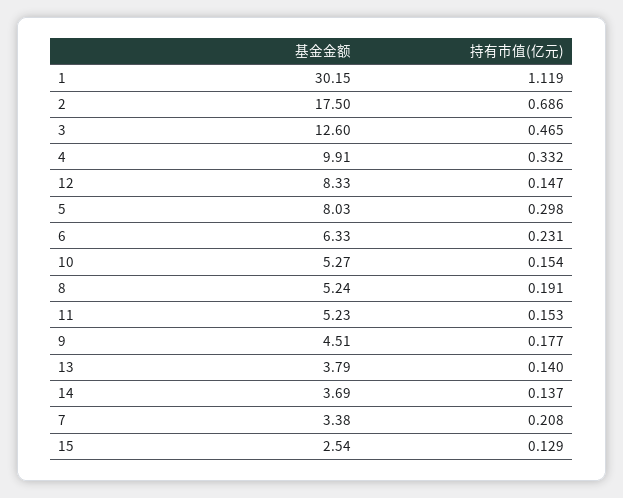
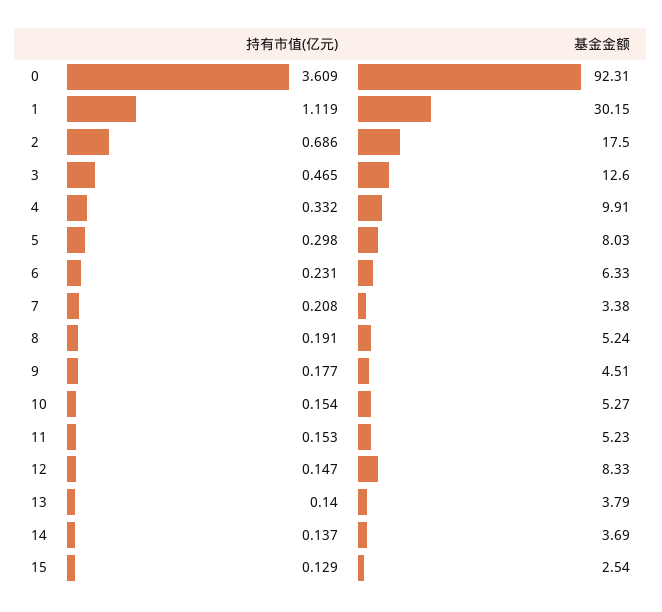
  {
    "基金金额": {
      "1": 30.15,
      "2": 17.5,
      "3": 12.6,
      "4": 9.91,
      "12": 8.33,
      "5": 8.03,
      "6": 6.33,
      "10": 5.27,
      "8": 5.24,
      "11": 5.23,
      "9": 4.51,
      "13": 3.79,
      "14": 3.69,
      "7": 3.38,
-     "15": 2.54
+     "15": 2.54,
+     "0": 92.31
    },
    "持有市值(亿元)": {
      "1": 1.119,
      "2": 0.686,
      "3": 0.465,
      "4": 0.332,
      "12": 0.147,
      "5": 0.298,
      "6": 0.231,
      "10": 0.154,
      "8": 0.191,
      "11": 0.153,
      "9": 0.177,
      "13": 0.14,
      "14": 0.137,
      "7": 0.208,
-     "15": 0.129
+     "15": 0.129,
+     "0": 3.609
    }
  }

